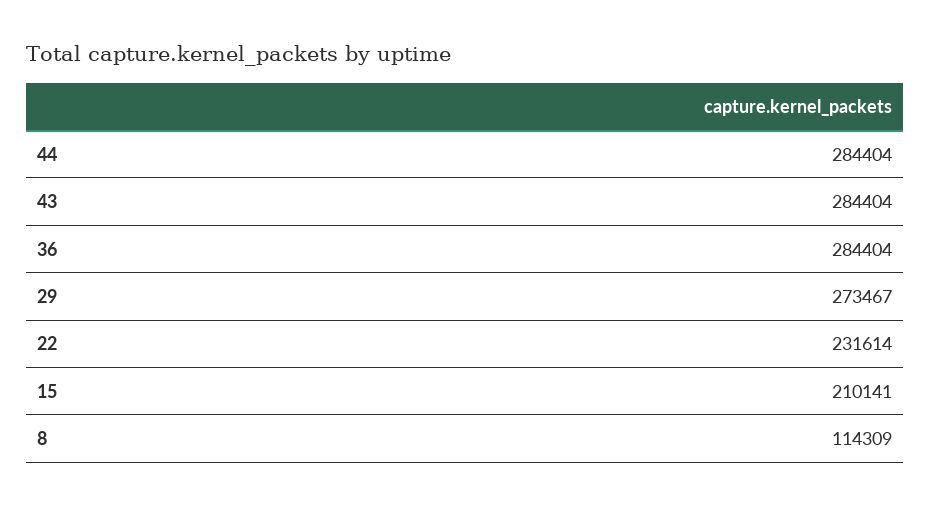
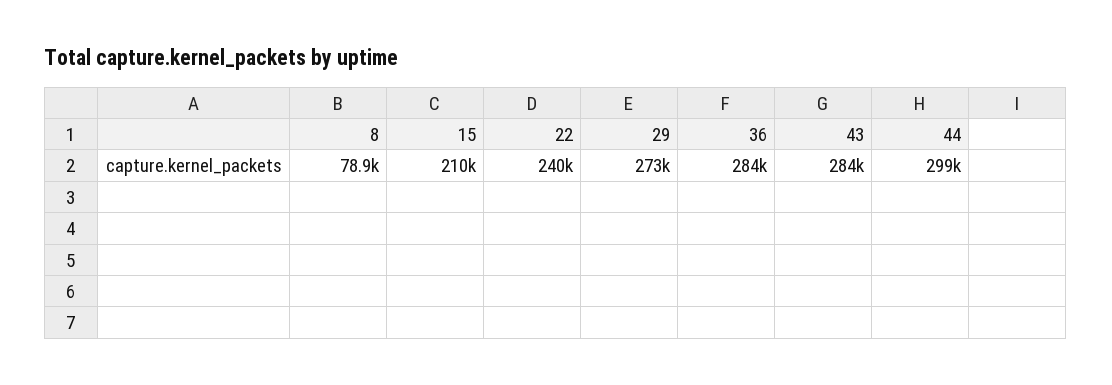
  {
-   "44": 284404,
+   "44": 299000,
    "43": 284404,
    "36": 284404,
    "29": 273467,
-   "22": 231614,
+   "22": 240000,
    "15": 210141,
-   "8": 114309
+   "8": 78900
  }

